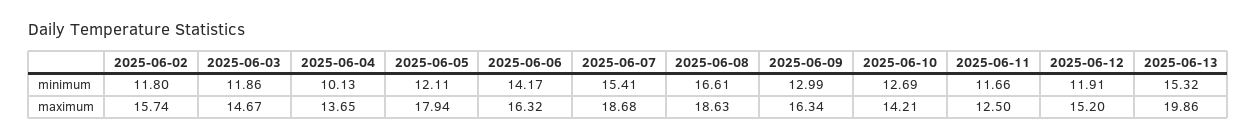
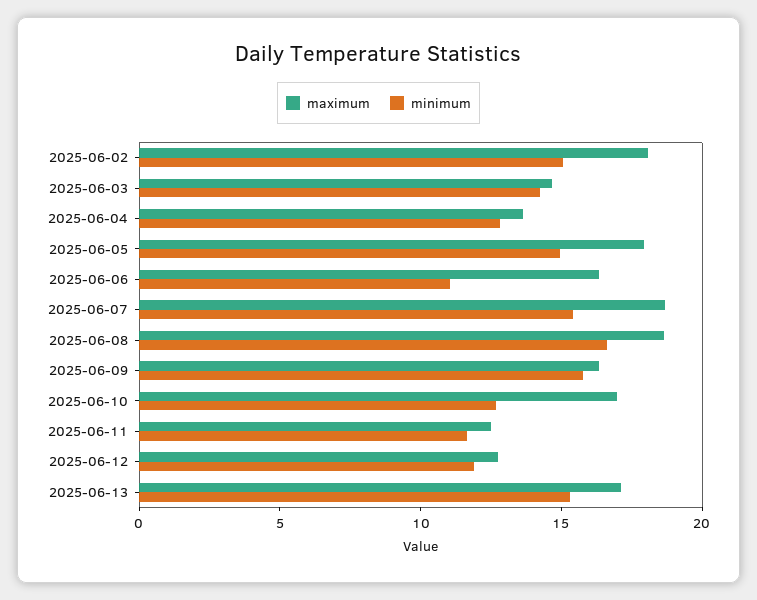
  {
    "minimum": {
-     "2025-06-02": 11.8,
+     "2025-06-02": 15,
-     "2025-06-03": 11.86,
+     "2025-06-03": 14,
-     "2025-06-04": 10.13,
+     "2025-06-04": 13,
-     "2025-06-05": 12.11,
+     "2025-06-05": 15,
-     "2025-06-06": 14.17,
+     "2025-06-06": 11,
      "2025-06-07": 15.41,
      "2025-06-08": 16.61,
-     "2025-06-09": 12.99,
+     "2025-06-09": 16,
      "2025-06-10": 12.69,
      "2025-06-11": 11.66,
      "2025-06-12": 11.91,
      "2025-06-13": 15.32
    },
    "maximum": {
-     "2025-06-02": 15.74,
+     "2025-06-02": 18,
      "2025-06-03": 14.67,
      "2025-06-04": 13.65,
      "2025-06-05": 17.94,
      "2025-06-06": 16.32,
      "2025-06-07": 18.68,
      "2025-06-08": 18.63,
      "2025-06-09": 16.34,
-     "2025-06-10": 14.21,
+     "2025-06-10": 17,
      "2025-06-11": 12.5,
-     "2025-06-12": 15.2,
+     "2025-06-12": 13,
-     "2025-06-13": 19.86
+     "2025-06-13": 17
    }
  }

